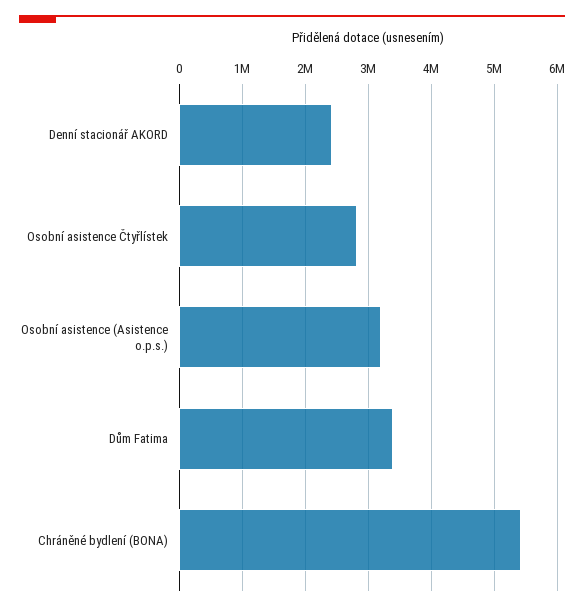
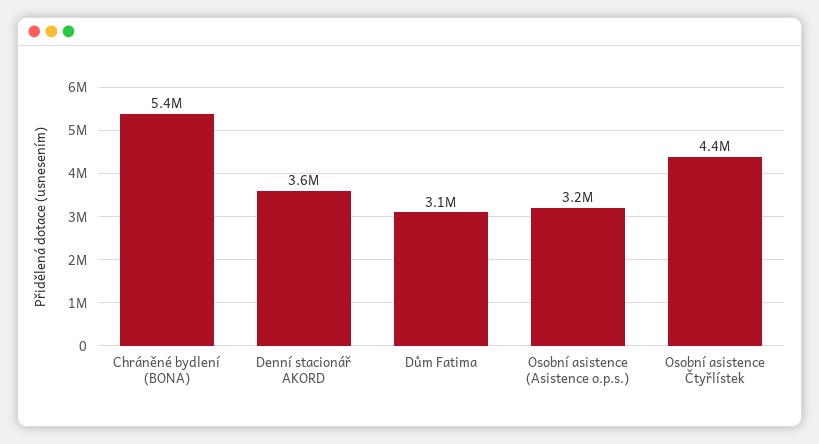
  {
-   "Denní stacionář AKORD": 2400000,
+   "Denní stacionář AKORD": 3600000,
-   "Osobní asistence Čtyřlístek": 2800000,
+   "Osobní asistence Čtyřlístek": 4400000,
    "Osobní asistence (Asistence o.p.s.)": 3200000,
-   "Dům Fatima": 3400000,
+   "Dům Fatima": 3100000,
    "Chráněné bydlení (BONA)": 5400000
  }

